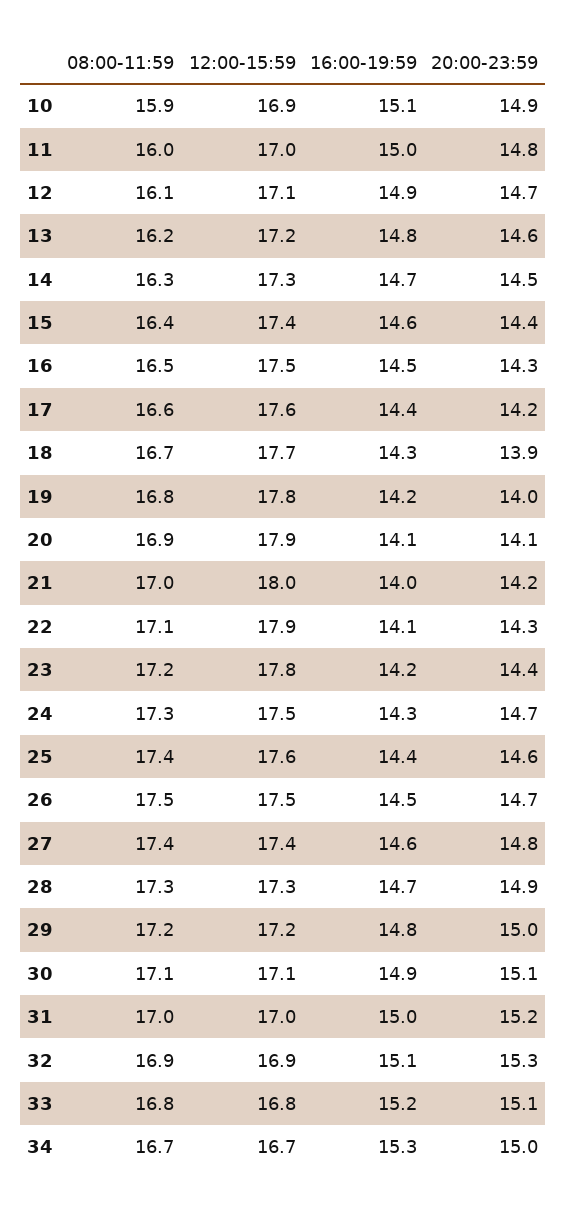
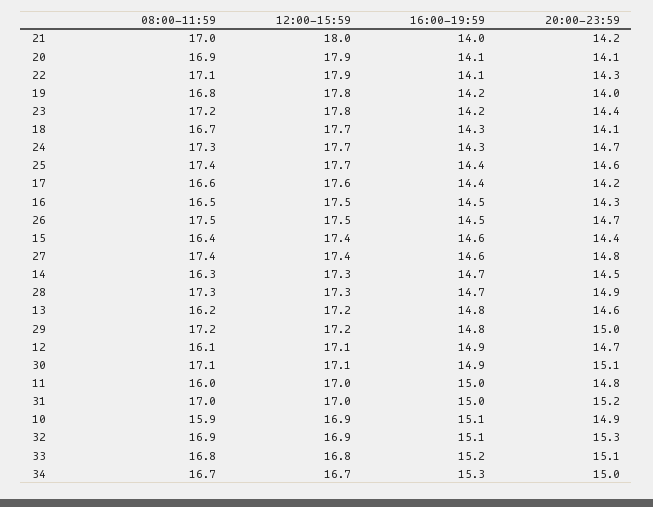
  {
    "08:00-11:59": {
      "10": 15.9,
      "11": 16,
      "12": 16.1,
      "13": 16.2,
      "14": 16.3,
      "15": 16.4,
      "16": 16.5,
      "17": 16.6,
      "18": 16.7,
      "19": 16.8,
      "20": 16.9,
      "21": 17,
      "22": 17.1,
      "23": 17.2,
      "24": 17.3,
      "25": 17.4,
      "26": 17.5,
      "27": 17.4,
      "28": 17.3,
      "29": 17.2,
      "30": 17.1,
      "31": 17,
      "32": 16.9,
      "33": 16.8,
      "34": 16.7
    },
    "12:00-15:59": {
      "10": 16.9,
      "11": 17,
      "12": 17.1,
      "13": 17.2,
      "14": 17.3,
      "15": 17.4,
      "16": 17.5,
      "17": 17.6,
      "18": 17.7,
      "19": 17.8,
      "20": 17.9,
      "21": 18,
      "22": 17.9,
      "23": 17.8,
-     "24": 17.5,
+     "24": 17.7,
-     "25": 17.6,
+     "25": 17.7,
      "26": 17.5,
      "27": 17.4,
      "28": 17.3,
      "29": 17.2,
      "30": 17.1,
      "31": 17,
      "32": 16.9,
      "33": 16.8,
      "34": 16.7
    },
    "16:00-19:59": {
      "10": 15.1,
      "11": 15,
      "12": 14.9,
      "13": 14.8,
      "14": 14.7,
      "15": 14.6,
      "16": 14.5,
      "17": 14.4,
      "18": 14.3,
      "19": 14.2,
      "20": 14.1,
      "21": 14,
      "22": 14.1,
      "23": 14.2,
      "24": 14.3,
      "25": 14.4,
      "26": 14.5,
      "27": 14.6,
      "28": 14.7,
      "29": 14.8,
      "30": 14.9,
      "31": 15,
      "32": 15.1,
      "33": 15.2,
      "34": 15.3
    },
    "20:00-23:59": {
      "10": 14.9,
      "11": 14.8,
      "12": 14.7,
      "13": 14.6,
      "14": 14.5,
      "15": 14.4,
      "16": 14.3,
      "17": 14.2,
-     "18": 13.9,
+     "18": 14.1,
      "19": 14,
      "20": 14.1,
      "21": 14.2,
      "22": 14.3,
      "23": 14.4,
      "24": 14.7,
      "25": 14.6,
      "26": 14.7,
      "27": 14.8,
      "28": 14.9,
      "29": 15,
      "30": 15.1,
      "31": 15.2,
      "32": 15.3,
      "33": 15.1,
      "34": 15
    }
  }

